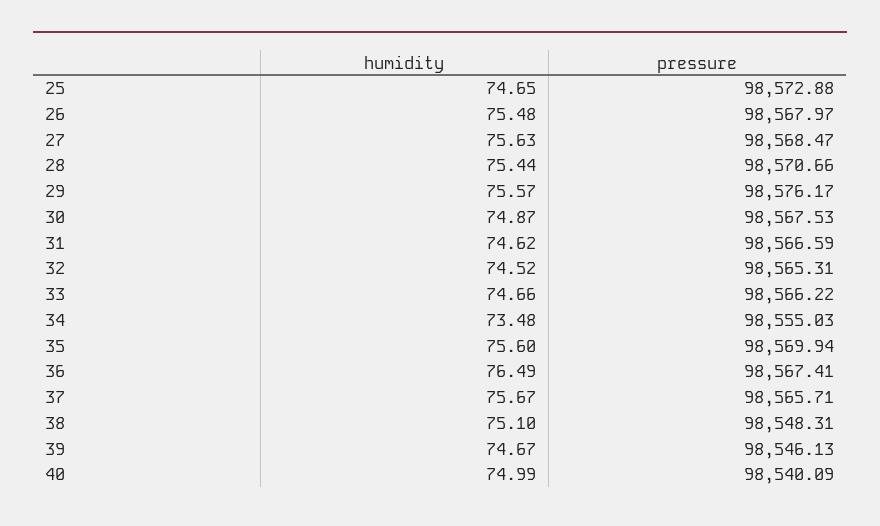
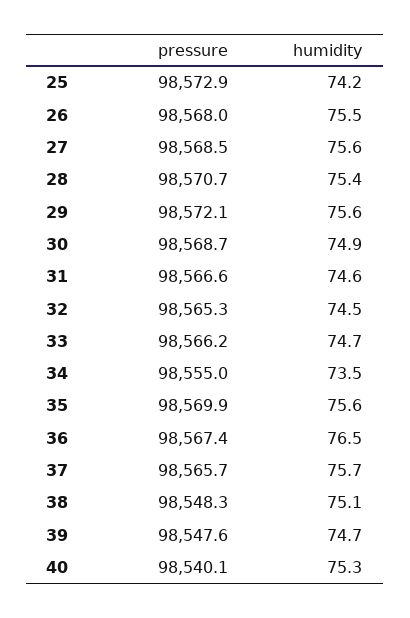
  {
    "humidity": {
-     "25": 74.65,
+     "25": 74.2,
      "26": 75.48,
      "27": 75.63,
      "28": 75.44,
      "29": 75.57,
      "30": 74.87,
      "31": 74.62,
      "32": 74.52,
      "33": 74.66,
      "34": 73.48,
      "35": 75.6,
      "36": 76.49,
      "37": 75.67,
      "38": 75.1,
      "39": 74.67,
-     "40": 74.99
+     "40": 75.3
    },
    "pressure": {
      "25": 98572.88,
      "26": 98567.97,
      "27": 98568.47,
      "28": 98570.66,
-     "29": 98576.17,
+     "29": 98572.1,
-     "30": 98567.53,
+     "30": 98568.7,
      "31": 98566.59,
      "32": 98565.31,
      "33": 98566.22,
      "34": 98555.03,
      "35": 98569.94,
      "36": 98567.41,
      "37": 98565.71,
      "38": 98548.31,
-     "39": 98546.13,
+     "39": 98547.6,
      "40": 98540.09
    }
  }

